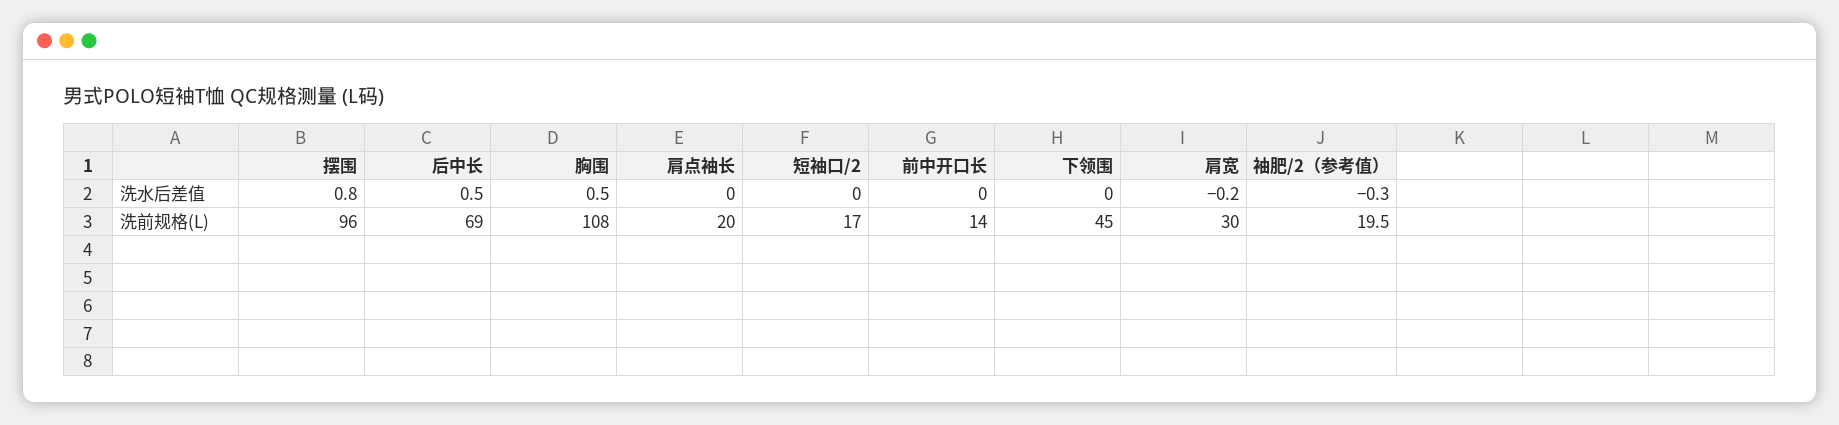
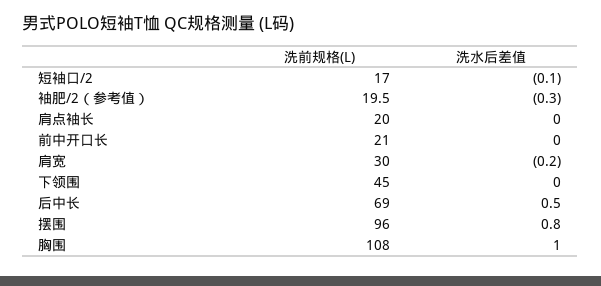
  {
    "摆围": {
      "洗水后差值": 0.8,
      "洗前规格(L)": 96
    },
    "后中长": {
      "洗水后差值": 0.5,
      "洗前规格(L)": 69
    },
    "胸围": {
-     "洗水后差值": 0.5,
+     "洗水后差值": 1,
      "洗前规格(L)": 108
    },
    "肩点袖长": {
      "洗水后差值": 0,
      "洗前规格(L)": 20
    },
    "短袖口/2": {
-     "洗水后差值": 0,
+     "洗水后差值": -0.1,
      "洗前规格(L)": 17
    },
    "前中开口长": {
      "洗水后差值": 0,
-     "洗前规格(L)": 14
+     "洗前规格(L)": 21
    },
    "下领围": {
      "洗水后差值": 0,
      "洗前规格(L)": 45
    },
    "肩宽": {
      "洗水后差值": -0.2,
      "洗前规格(L)": 30
    },
    "袖肥/2（参考值）": {
      "洗水后差值": -0.3,
      "洗前规格(L)": 19.5
    }
  }

